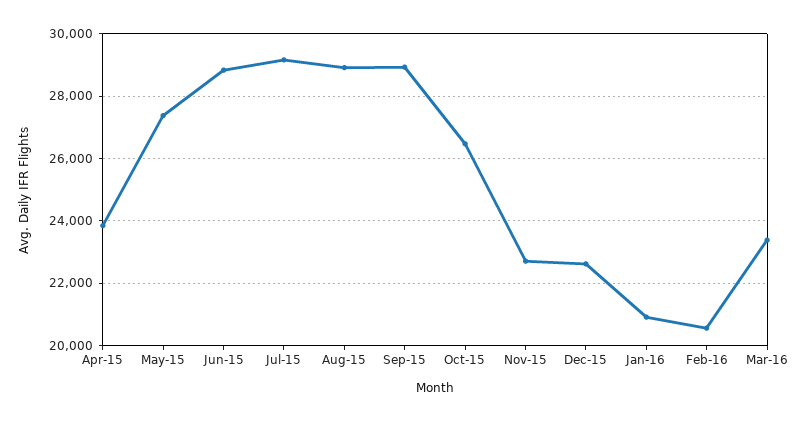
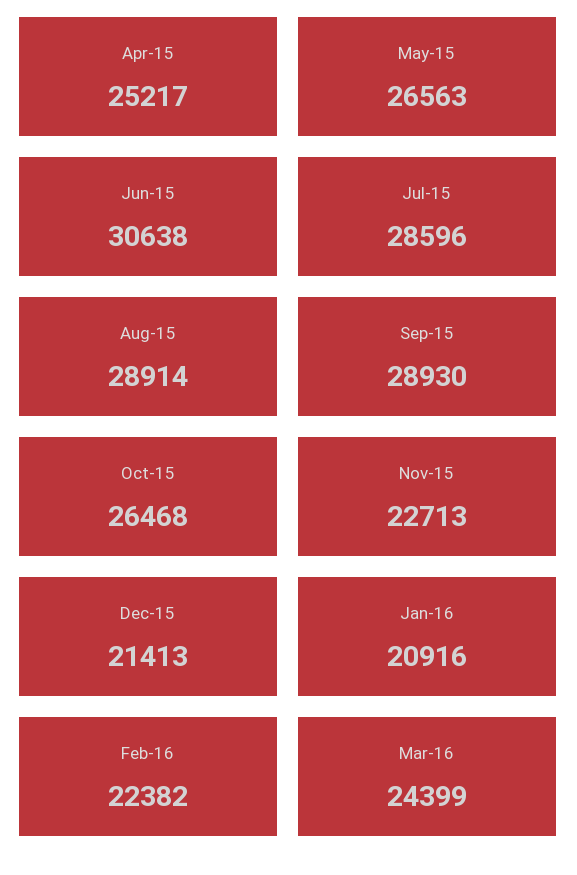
  {
-   "Apr-15": 23800,
+   "Apr-15": 25217,
-   "May-15": 27400,
+   "May-15": 26563,
-   "Jun-15": 28800,
+   "Jun-15": 30638,
-   "Jul-15": 29200,
+   "Jul-15": 28596,
    "Aug-15": 28914,
    "Sep-15": 28930,
    "Oct-15": 26468,
    "Nov-15": 22713,
-   "Dec-15": 22600,
+   "Dec-15": 21413,
    "Jan-16": 20916,
-   "Feb-16": 20600,
+   "Feb-16": 22382,
-   "Mar-16": 23400
+   "Mar-16": 24399
  }

